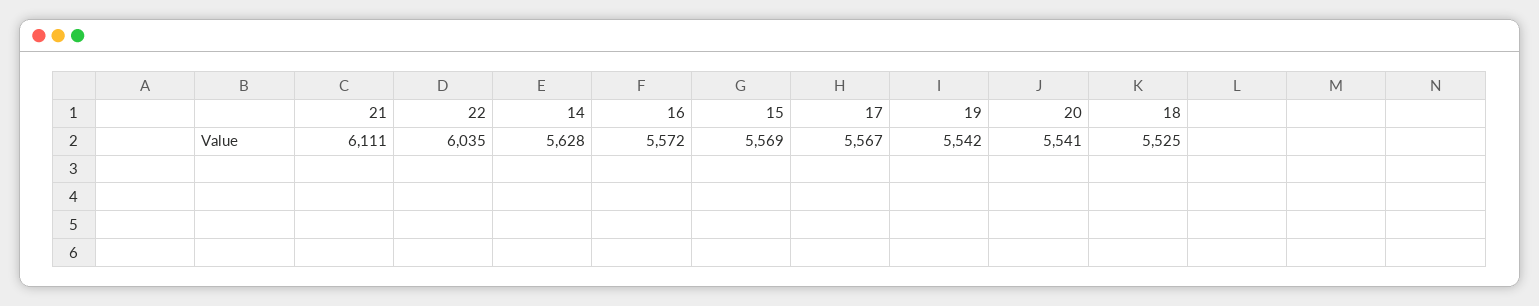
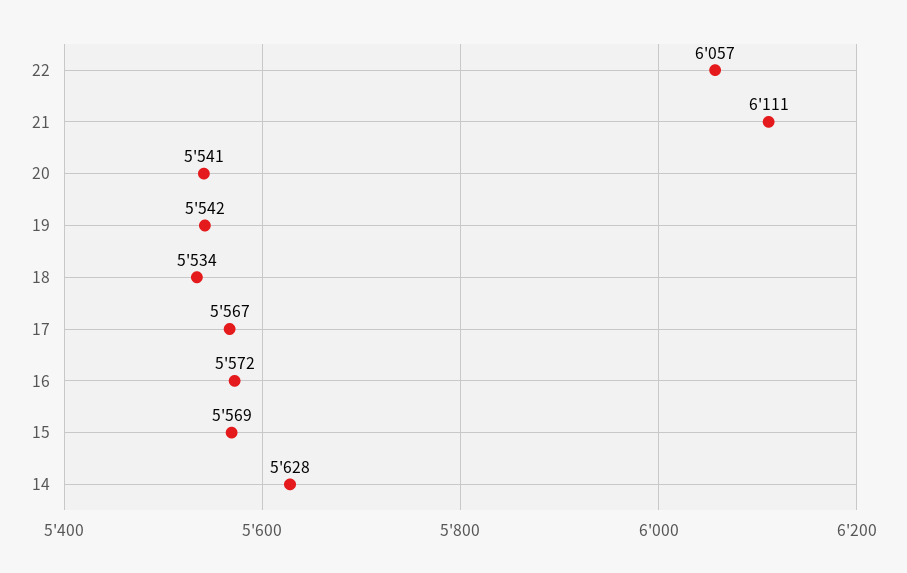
  {
    "21": 6111,
-   "22": 6035,
+   "22": 6057,
    "14": 5628,
    "16": 5572,
    "15": 5569,
    "17": 5567,
    "19": 5542,
    "20": 5541,
-   "18": 5525
+   "18": 5534
  }

